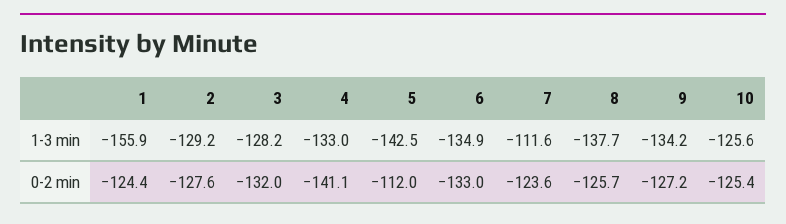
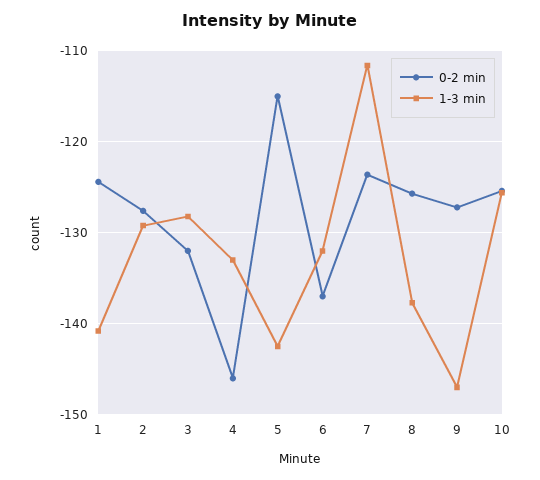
  {
    "1-3 min": {
-     "1": -155.9,
+     "1": -141,
      "2": -129.2,
      "3": -128.2,
      "4": -133,
      "5": -142.5,
-     "6": -134.9,
+     "6": -132,
      "7": -111.6,
      "8": -137.7,
-     "9": -134.2,
+     "9": -147,
      "10": -125.6
    },
    "0-2 min": {
      "1": -124.4,
      "2": -127.6,
      "3": -132,
-     "4": -141.1,
+     "4": -146,
-     "5": -112,
+     "5": -115,
-     "6": -133,
+     "6": -137,
      "7": -123.6,
      "8": -125.7,
      "9": -127.2,
      "10": -125.4
    }
  }

